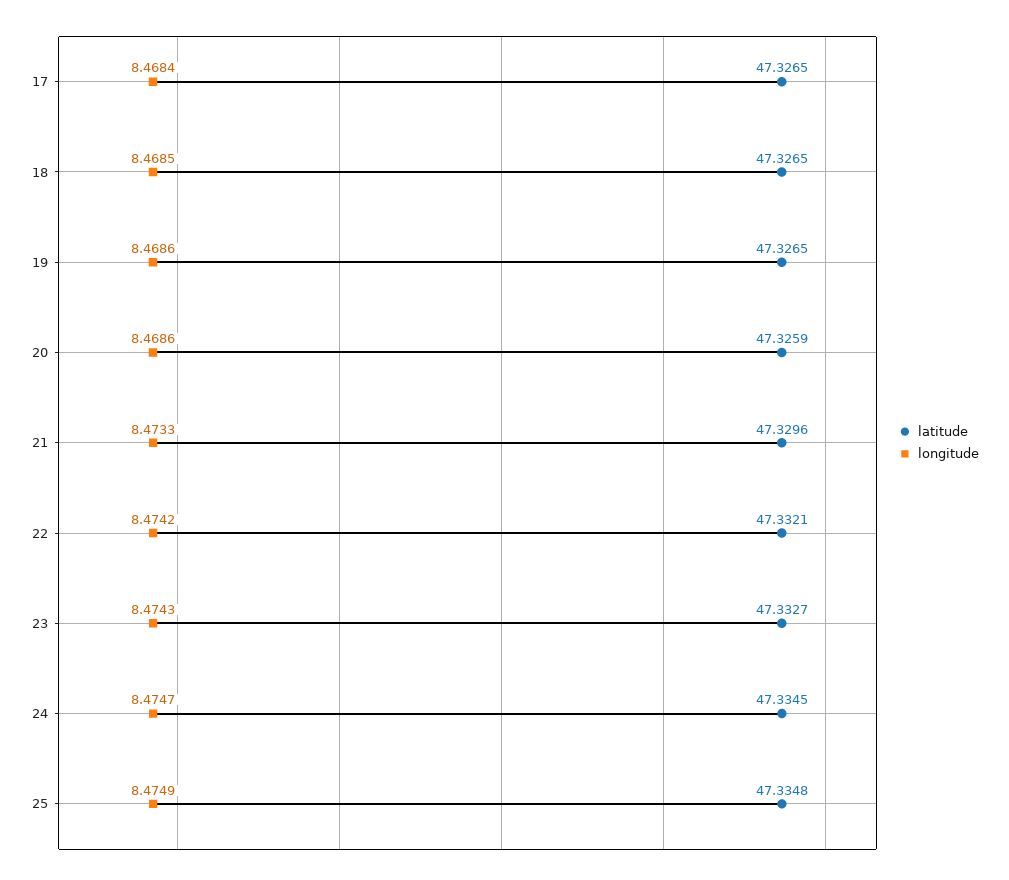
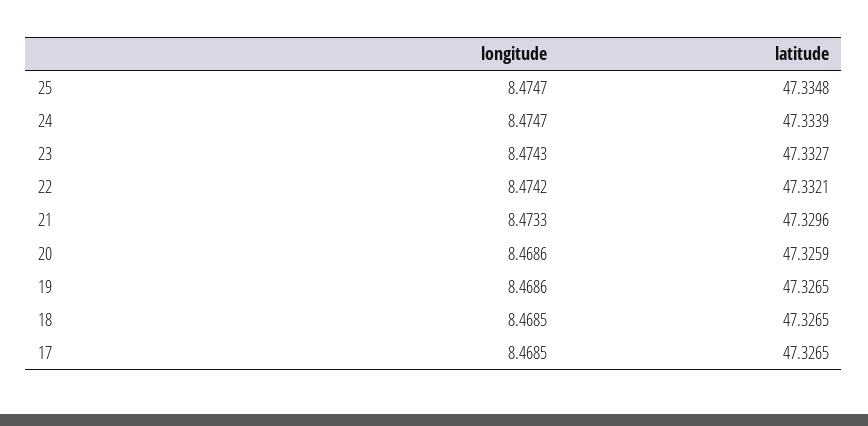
  {
    "latitude": {
      "17": 47.3265,
      "18": 47.3265,
      "19": 47.3265,
      "20": 47.3259,
      "21": 47.3296,
      "22": 47.3321,
      "23": 47.3327,
-     "24": 47.3345,
+     "24": 47.3339,
      "25": 47.3348
    },
    "longitude": {
-     "17": 8.4684,
+     "17": 8.4685,
      "18": 8.4685,
      "19": 8.4686,
      "20": 8.4686,
      "21": 8.4733,
      "22": 8.4742,
      "23": 8.4743,
      "24": 8.4747,
-     "25": 8.4749
+     "25": 8.4747
    }
  }

